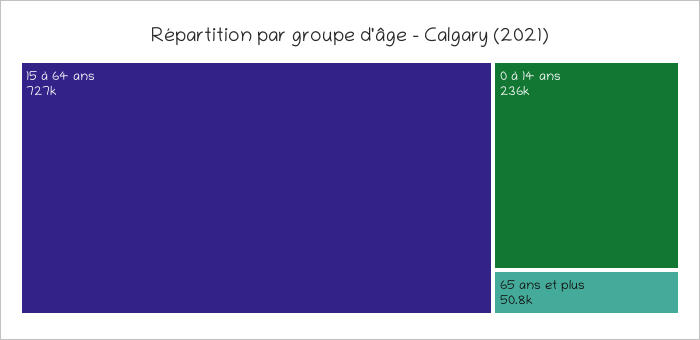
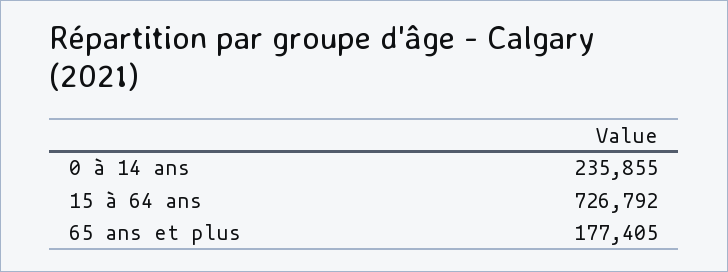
  {
    "15 à 64 ans": 726792,
    "0 à 14 ans": 235855,
-   "65 ans et plus": 50800
+   "65 ans et plus": 177405
  }

